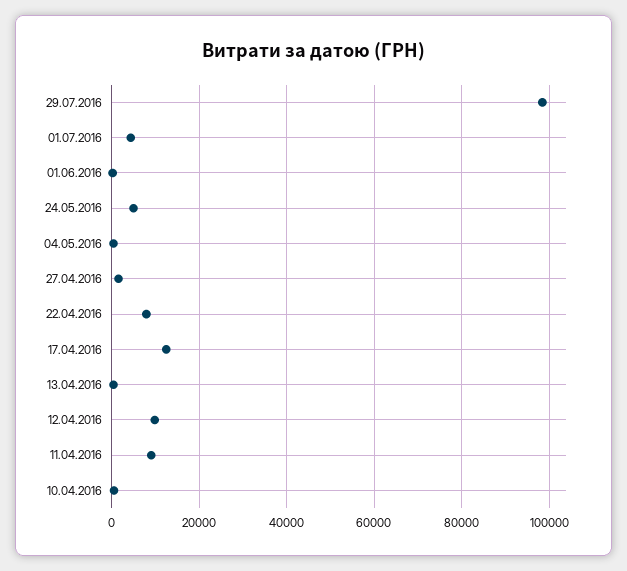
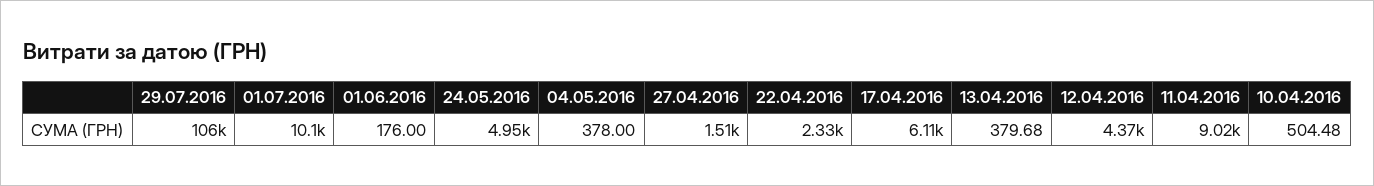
  {
-   "29.07.2016": 98000,
+   "29.07.2016": 106000,
-   "01.07.2016": 4000,
+   "01.07.2016": 10100,
    "01.06.2016": 176,
    "24.05.2016": 4950,
    "04.05.2016": 378,
    "27.04.2016": 1510,
-   "22.04.2016": 8000,
+   "22.04.2016": 2330,
-   "17.04.2016": 12000,
+   "17.04.2016": 6110,
    "13.04.2016": 379.68,
-   "12.04.2016": 10000,
+   "12.04.2016": 4370,
    "11.04.2016": 9020,
    "10.04.2016": 504.48
  }

